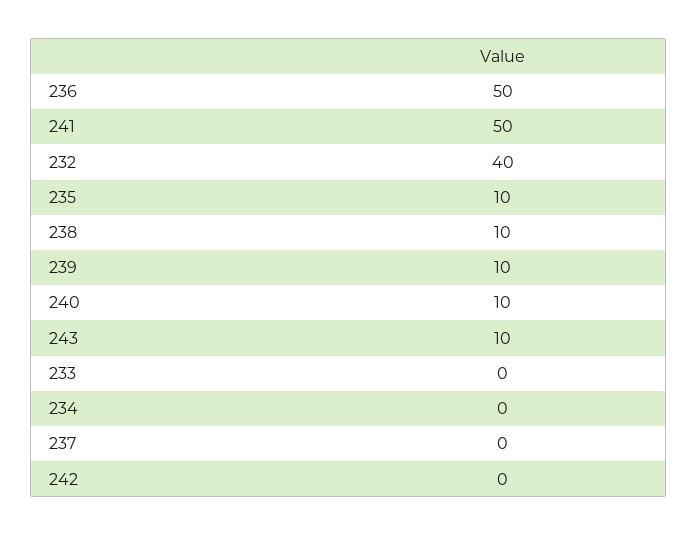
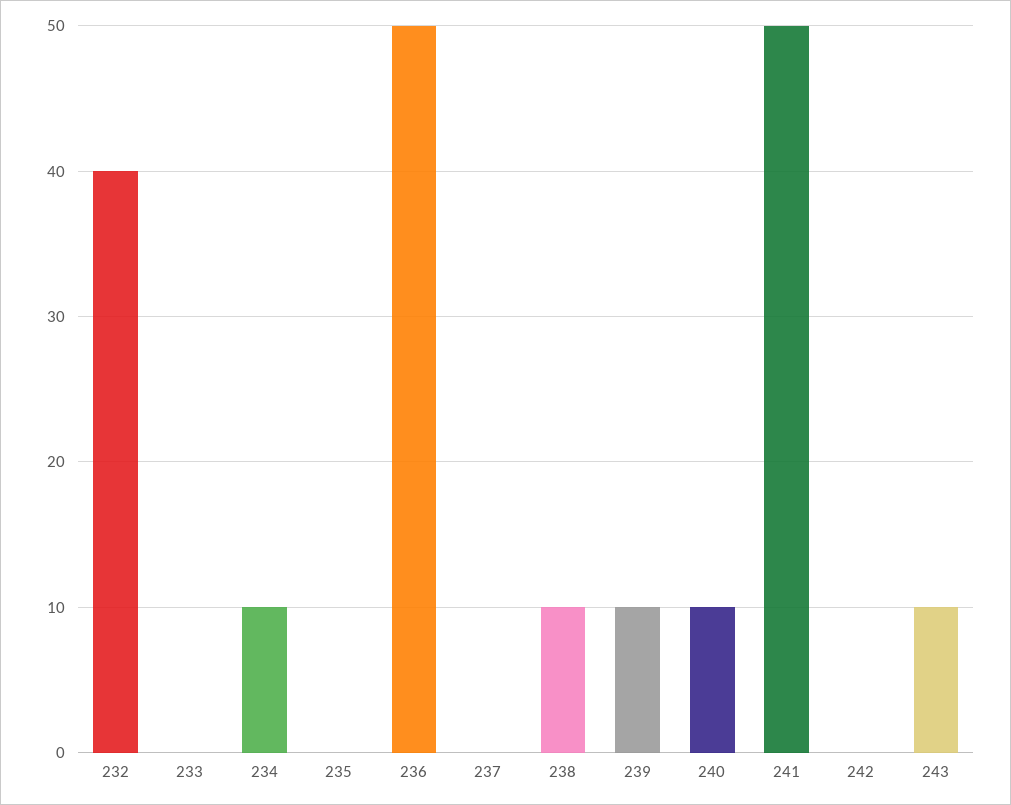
  {
    "236": 50,
    "241": 50,
    "232": 40,
-   "235": 10,
+   "235": 0,
    "238": 10,
    "239": 10,
    "240": 10,
    "243": 10,
    "233": 0,
-   "234": 0,
+   "234": 10,
    "237": 0,
    "242": 0
  }

